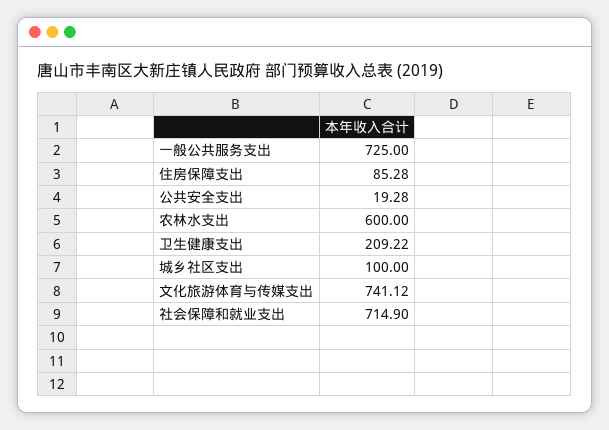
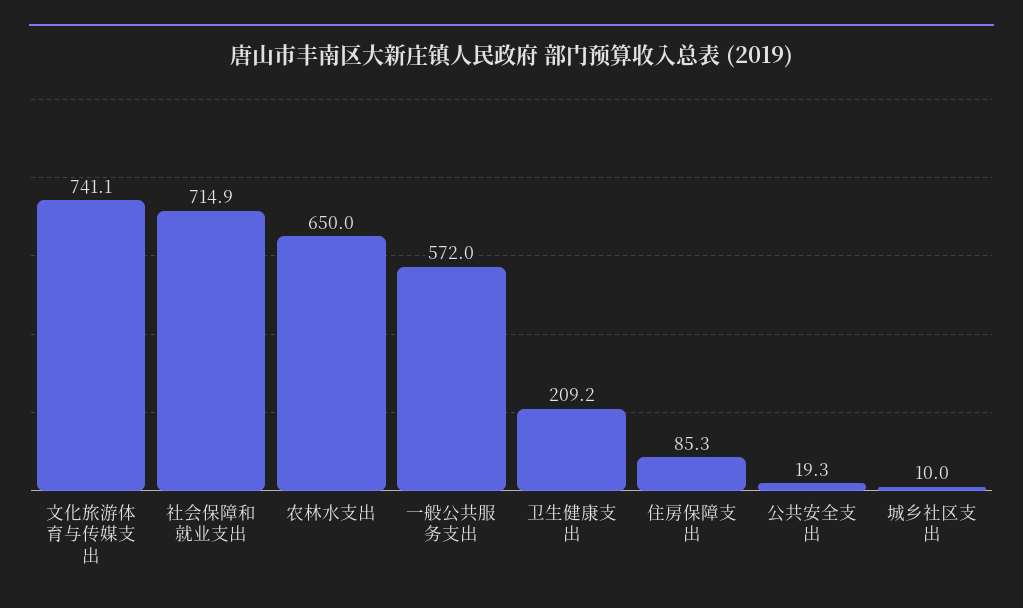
  {
-   "一般公共服务支出": 725,
+   "一般公共服务支出": 572,
    "住房保障支出": 85.28,
    "公共安全支出": 19.28,
-   "农林水支出": 600,
+   "农林水支出": 650,
    "卫生健康支出": 209.22,
-   "城乡社区支出": 100,
+   "城乡社区支出": 10,
    "文化旅游体育与传媒支出": 741.12,
    "社会保障和就业支出": 714.9
  }

